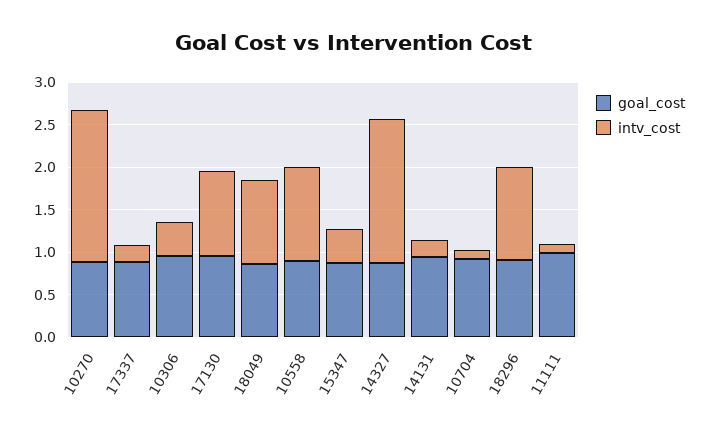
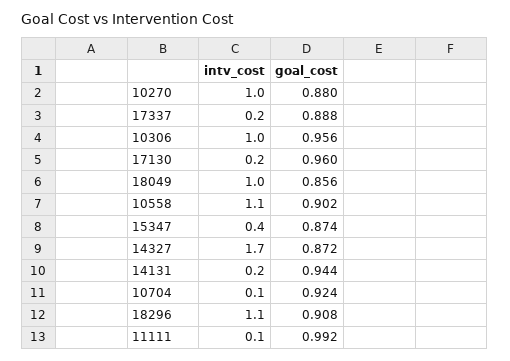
  {
    "goal_cost": {
      "10270": 0.88,
      "17337": 0.888,
      "10306": 0.956,
      "17130": 0.96,
      "18049": 0.856,
      "10558": 0.902,
      "15347": 0.874,
      "14327": 0.872,
      "14131": 0.944,
      "10704": 0.924,
      "18296": 0.908,
      "11111": 0.992
    },
    "intv_cost": {
-     "10270": 1.8,
+     "10270": 1,
      "17337": 0.2,
-     "10306": 0.4,
+     "10306": 1,
-     "17130": 1,
+     "17130": 0.2,
      "18049": 1,
      "10558": 1.1,
      "15347": 0.4,
      "14327": 1.7,
      "14131": 0.2,
      "10704": 0.1,
      "18296": 1.1,
      "11111": 0.1
    }
  }

